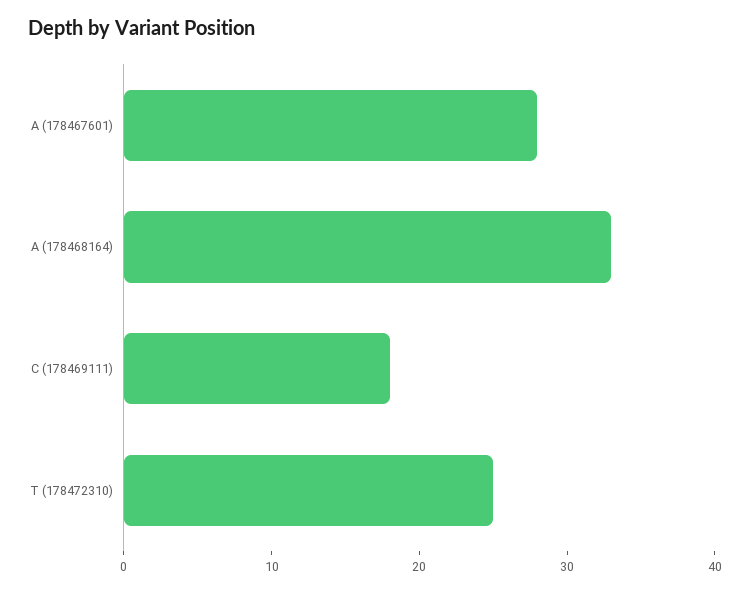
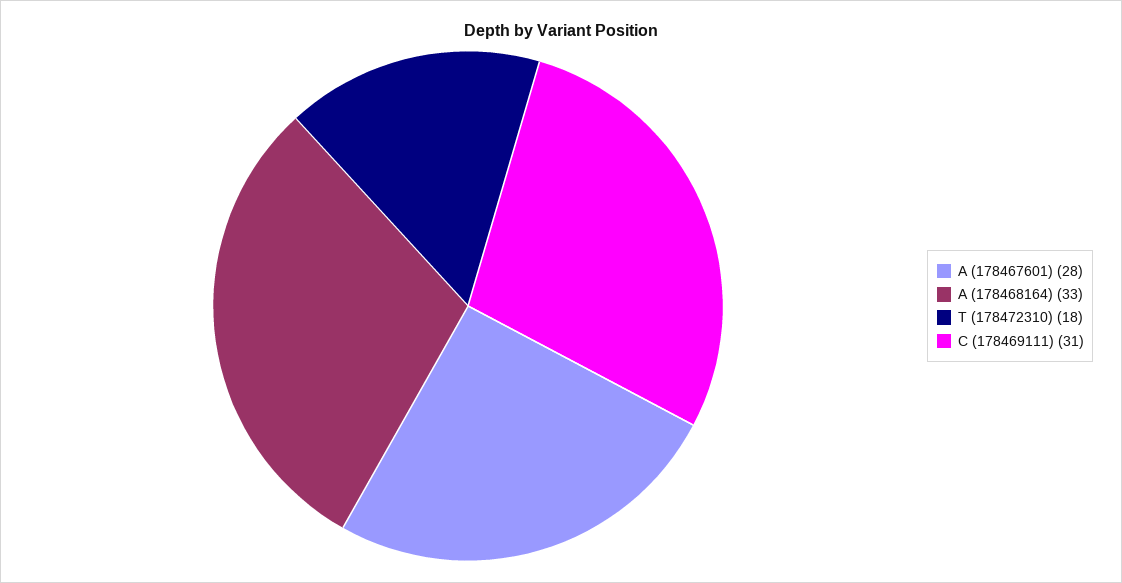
  {
    "A (178467601)": 28,
    "A (178468164)": 33,
-   "C (178469111)": 18,
+   "C (178469111)": 31,
-   "T (178472310)": 25
+   "T (178472310)": 18
  }

